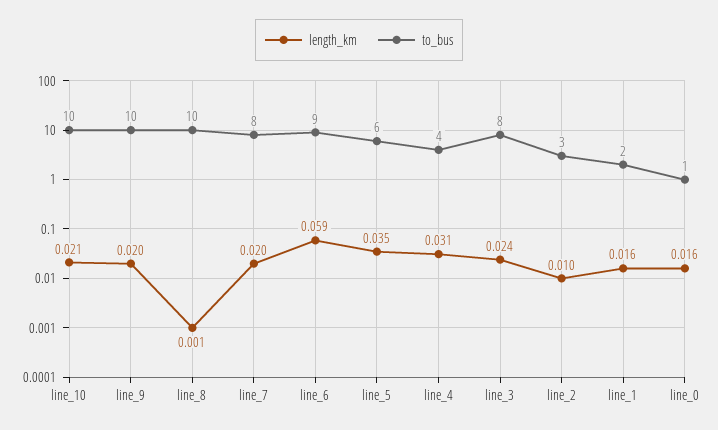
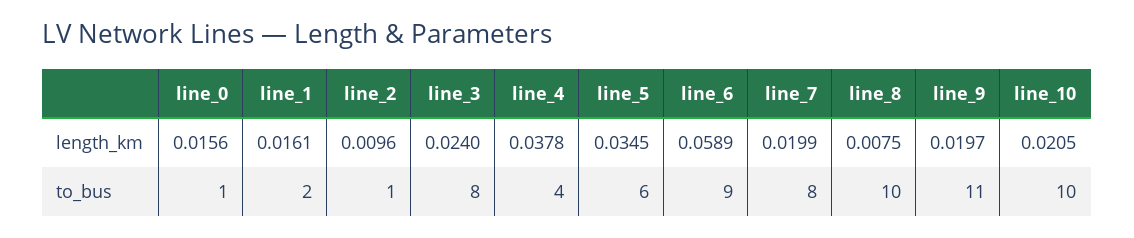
  {
    "length_km": {
      "line_10": 0.0205,
      "line_9": 0.0197,
-     "line_8": 0.001,
+     "line_8": 0.0075,
      "line_7": 0.0199,
      "line_6": 0.0589,
      "line_5": 0.0345,
-     "line_4": 0.031,
+     "line_4": 0.0378,
      "line_3": 0.024,
      "line_2": 0.0096,
      "line_1": 0.0161,
      "line_0": 0.0156
    },
    "to_bus": {
      "line_10": 10,
-     "line_9": 10,
+     "line_9": 11,
      "line_8": 10,
      "line_7": 8,
      "line_6": 9,
      "line_5": 6,
      "line_4": 4,
      "line_3": 8,
-     "line_2": 3,
+     "line_2": 1,
      "line_1": 2,
      "line_0": 1
    }
  }

